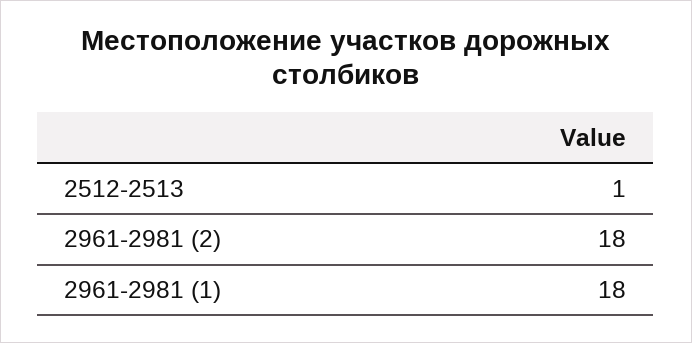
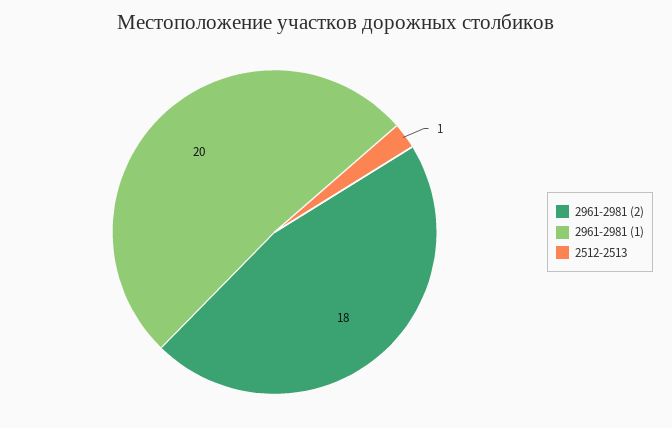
  {
    "2512-2513": 1,
    "2961-2981 (2)": 18,
-   "2961-2981 (1)": 18
+   "2961-2981 (1)": 20
  }

